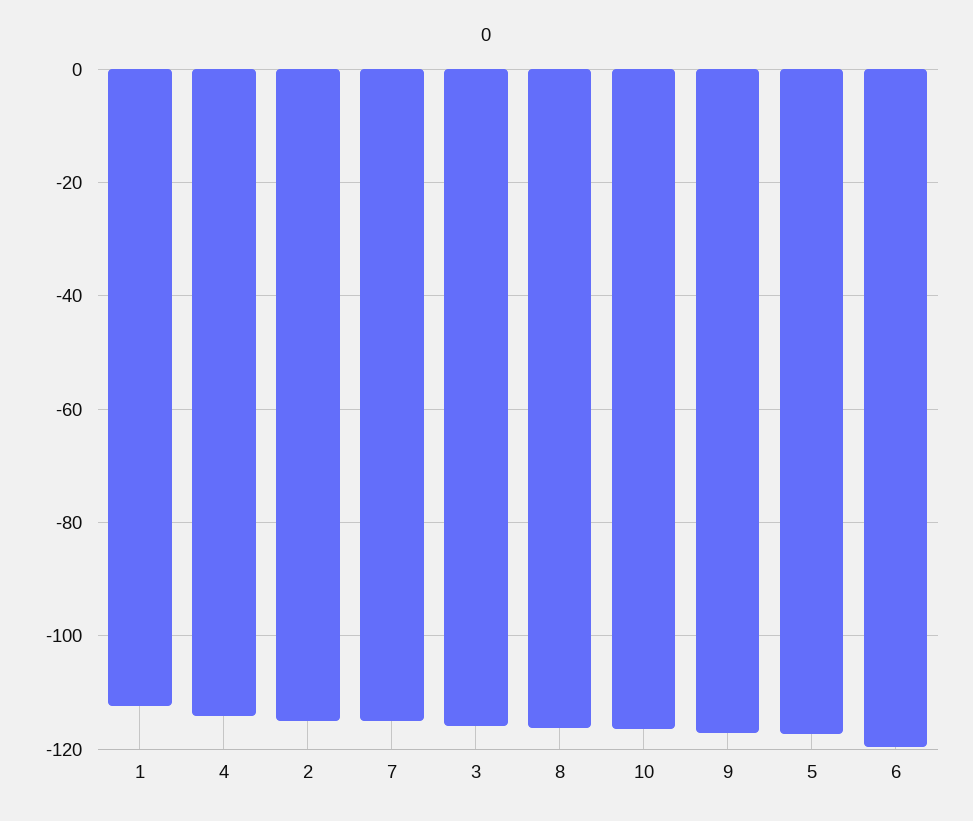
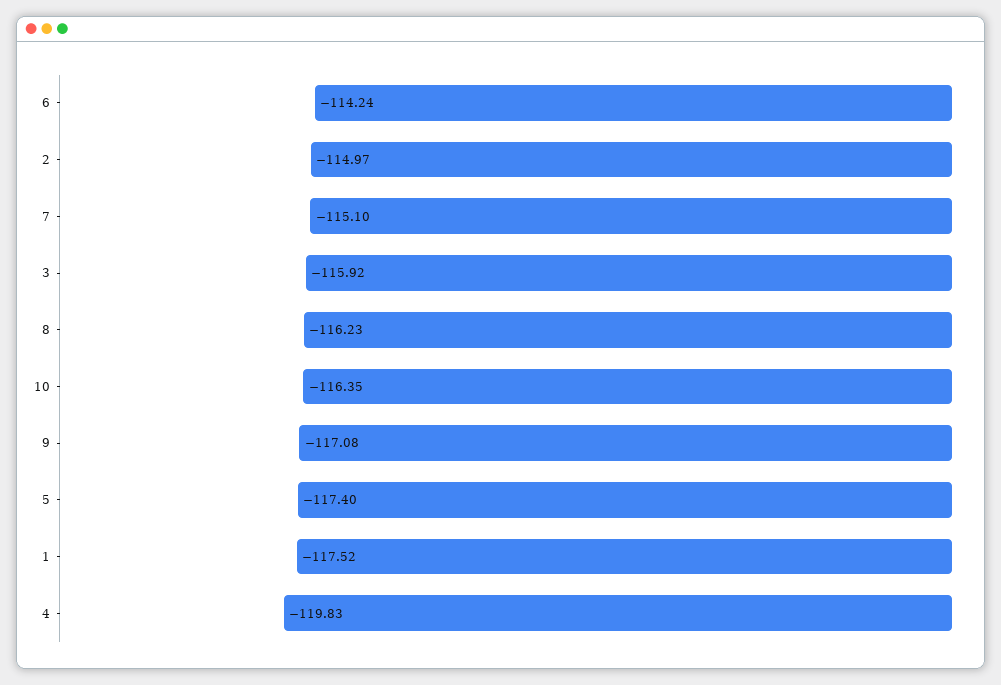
  {
-   "1": -112,
+   "1": -117.52,
-   "4": -114,
+   "4": -119.83,
    "2": -114.97,
    "7": -115.1,
    "3": -115.92,
    "8": -116.23,
    "10": -116.35,
    "9": -117.08,
    "5": -117.4,
-   "6": -120
+   "6": -114.24
  }

